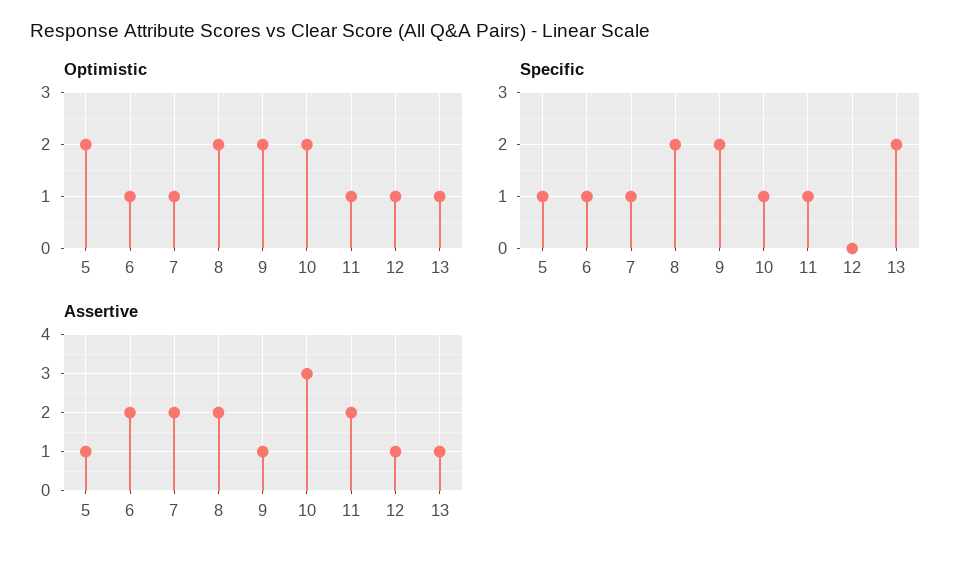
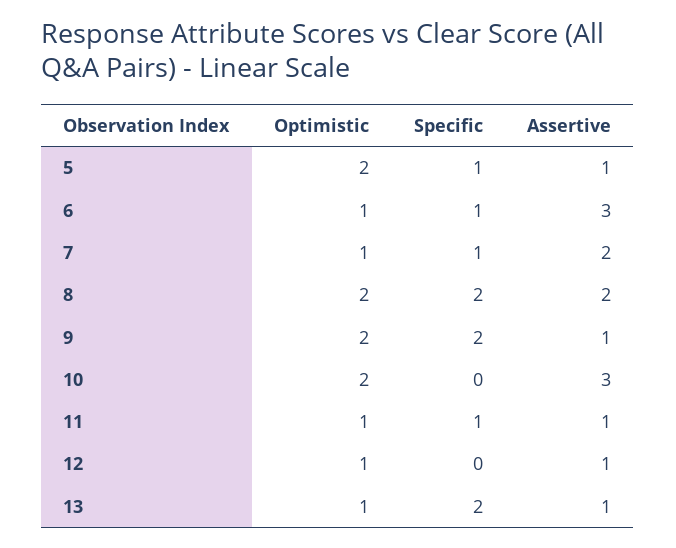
  {
    "Optimistic": {
      "5": 2,
      "6": 1,
      "7": 1,
      "8": 2,
      "9": 2,
      "10": 2,
      "11": 1,
      "12": 1,
      "13": 1
    },
    "Specific": {
      "5": 1,
      "6": 1,
      "7": 1,
      "8": 2,
      "9": 2,
-     "10": 1,
+     "10": 0,
      "11": 1,
      "12": 0,
      "13": 2
    },
    "Assertive": {
      "5": 1,
-     "6": 2,
+     "6": 3,
      "7": 2,
      "8": 2,
      "9": 1,
      "10": 3,
-     "11": 2,
+     "11": 1,
      "12": 1,
      "13": 1
    }
  }

